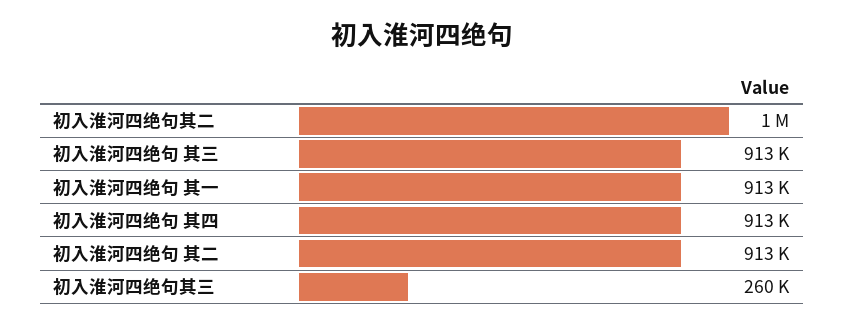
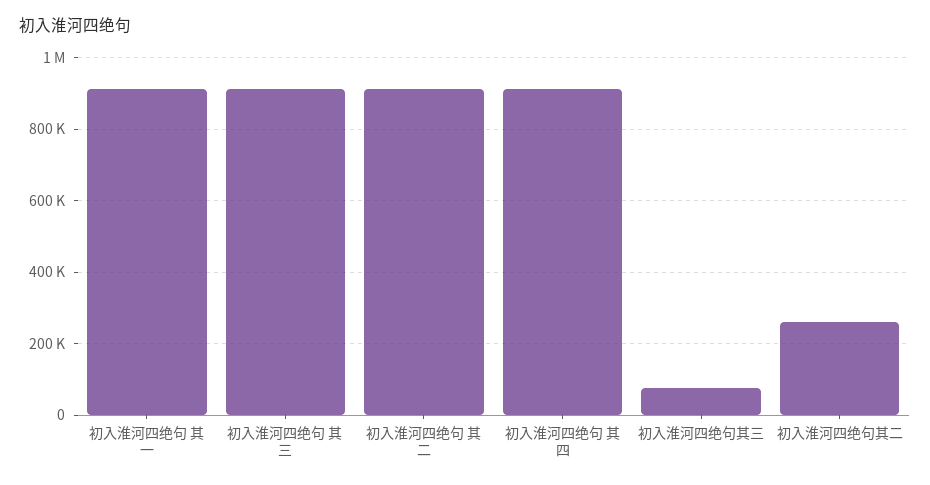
  {
-   "初入淮河四绝句其二": 1000000,
+   "初入淮河四绝句其二": 260000,
    "初入淮河四绝句 其三": 913000,
    "初入淮河四绝句 其一": 913000,
    "初入淮河四绝句 其四": 913000,
    "初入淮河四绝句 其二": 913000,
-   "初入淮河四绝句其三": 260000
+   "初入淮河四绝句其三": 80000
  }

